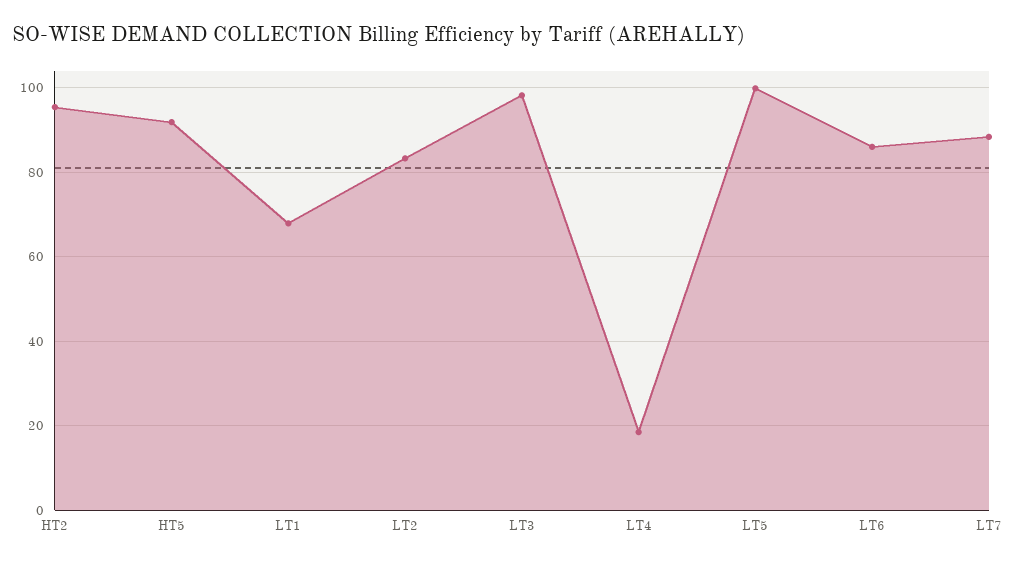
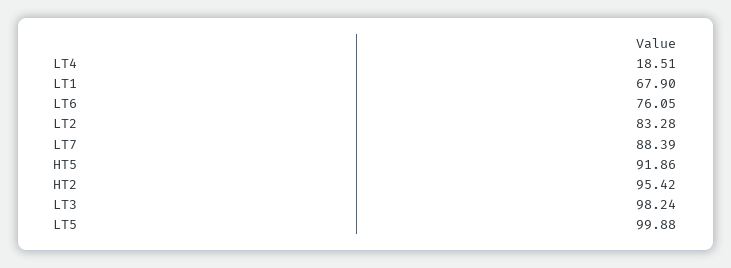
  {
    "HT2": 95.42,
    "HT5": 91.86,
    "LT1": 67.9,
    "LT2": 83.28,
    "LT3": 98.24,
    "LT4": 18.51,
    "LT5": 99.88,
-   "LT6": 86,
+   "LT6": 76.05,
    "LT7": 88.39
  }

